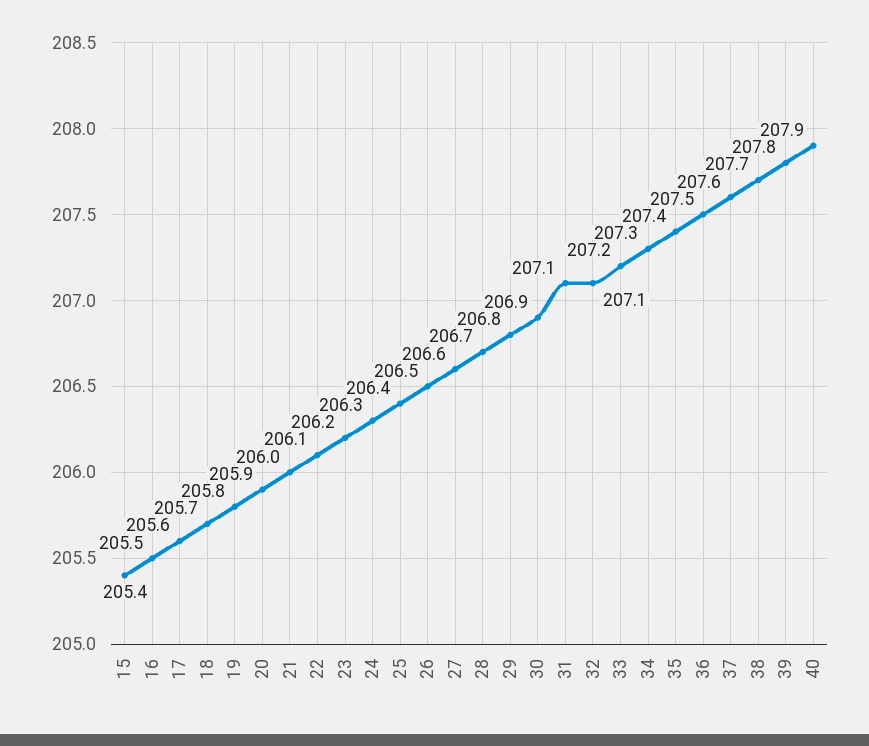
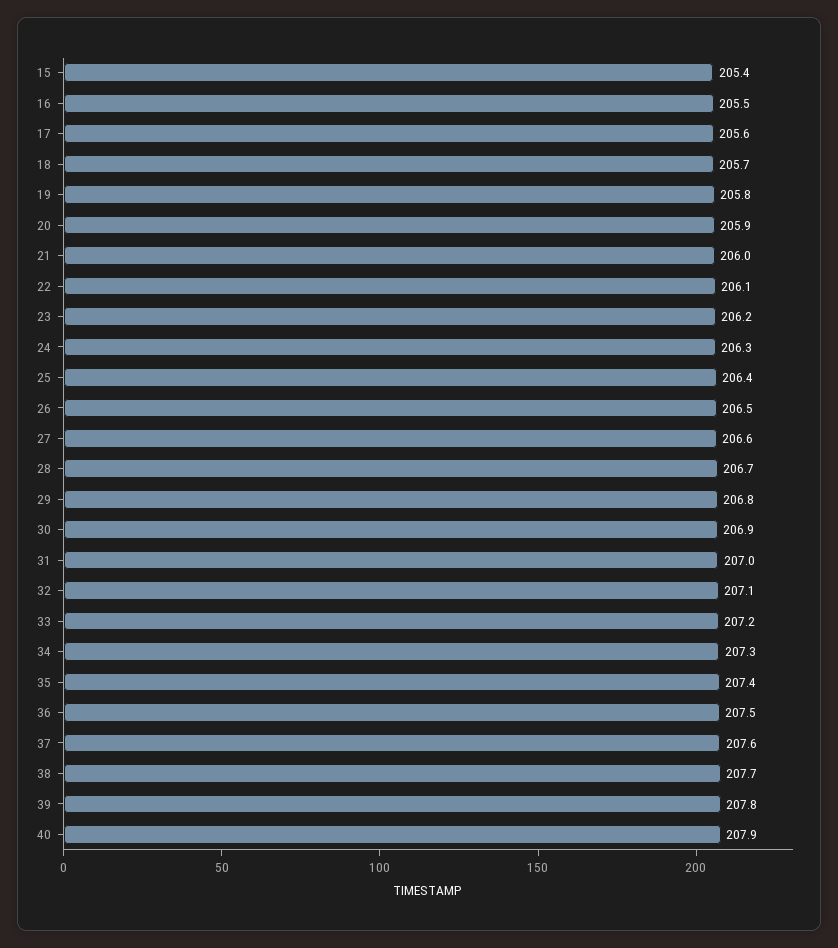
  {
    "15": 205.4,
    "16": 205.5,
    "17": 205.6,
    "18": 205.7,
    "19": 205.8,
    "20": 205.9,
    "21": 206,
    "22": 206.1,
    "23": 206.2,
    "24": 206.3,
    "25": 206.4,
    "26": 206.5,
    "27": 206.6,
    "28": 206.7,
    "29": 206.8,
    "30": 206.9,
-   "31": 207.1,
+   "31": 207,
    "32": 207.1,
    "33": 207.2,
    "34": 207.3,
    "35": 207.4,
    "36": 207.5,
    "37": 207.6,
    "38": 207.7,
    "39": 207.8,
    "40": 207.9
  }

